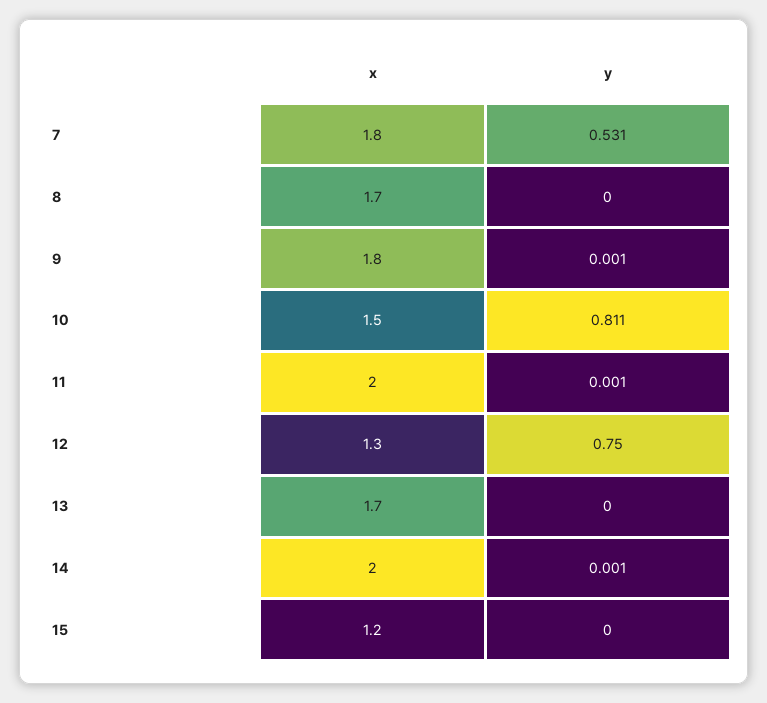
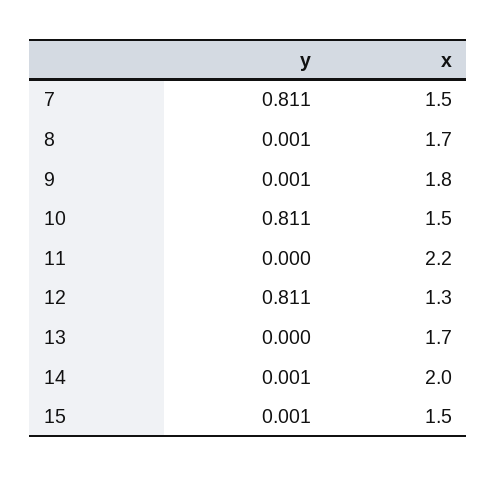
  {
    "x": {
-     "7": 1.8,
+     "7": 1.5,
      "8": 1.7,
      "9": 1.8,
      "10": 1.5,
-     "11": 2,
+     "11": 2.2,
      "12": 1.3,
      "13": 1.7,
      "14": 2,
-     "15": 1.2
+     "15": 1.5
    },
    "y": {
-     "7": 0.531,
+     "7": 0.811,
-     "8": 0,
+     "8": 0.001,
      "9": 0.001,
      "10": 0.811,
-     "11": 0.001,
+     "11": 0,
-     "12": 0.75,
+     "12": 0.811,
      "13": 0,
      "14": 0.001,
-     "15": 0
+     "15": 0.001
    }
  }

